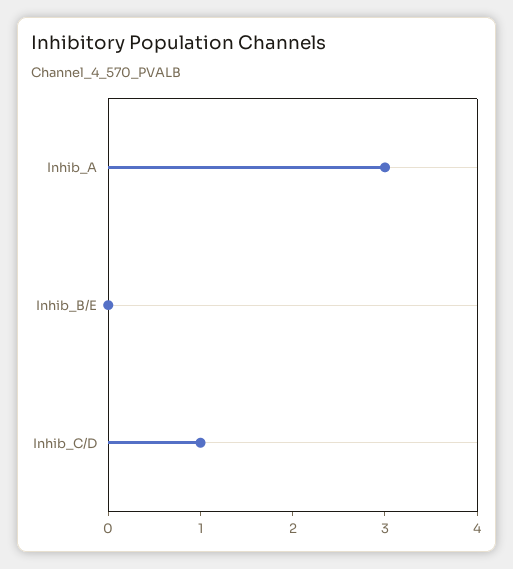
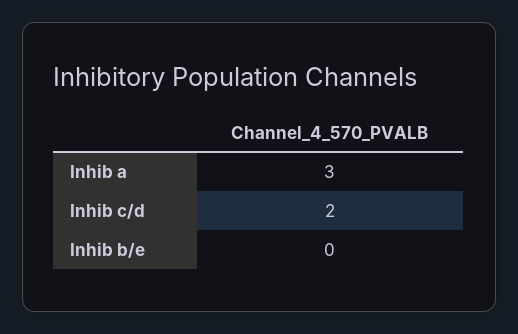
  {
    "Inhib_A": 3,
    "Inhib_B/E": 0,
-   "Inhib_C/D": 1
+   "Inhib_C/D": 2
  }

